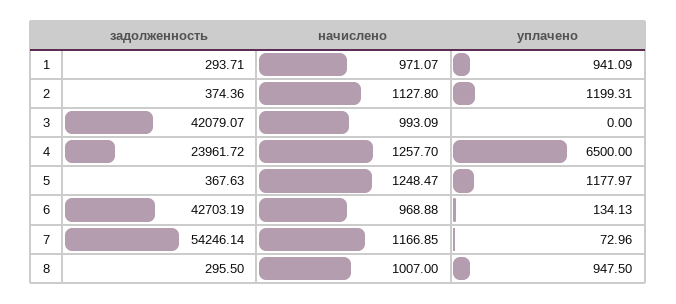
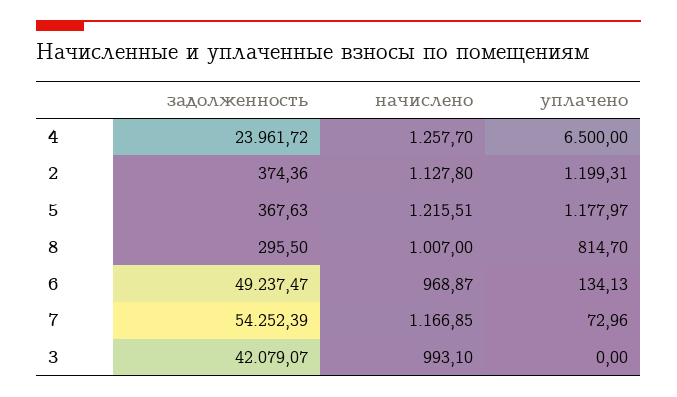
  {
    "задолженность": {
-     "1": 293.71,
      "2": 374.36,
      "3": 42079.07,
      "4": 23961.72,
      "5": 367.63,
-     "6": 42703.19,
+     "6": 49237.47,
-     "7": 54246.14,
+     "7": 54252.39,
      "8": 295.5
    },
    "начислено": {
-     "1": 971.07,
      "2": 1127.8,
-     "3": 993.09,
+     "3": 993.1,
      "4": 1257.7,
-     "5": 1248.47,
+     "5": 1215.51,
-     "6": 968.88,
+     "6": 968.87,
      "7": 1166.85,
      "8": 1007
    },
    "уплачено": {
-     "1": 941.09,
      "2": 1199.31,
      "3": 0,
      "4": 6500,
      "5": 1177.97,
      "6": 134.13,
      "7": 72.96,
-     "8": 947.5
+     "8": 814.7
    }
  }

